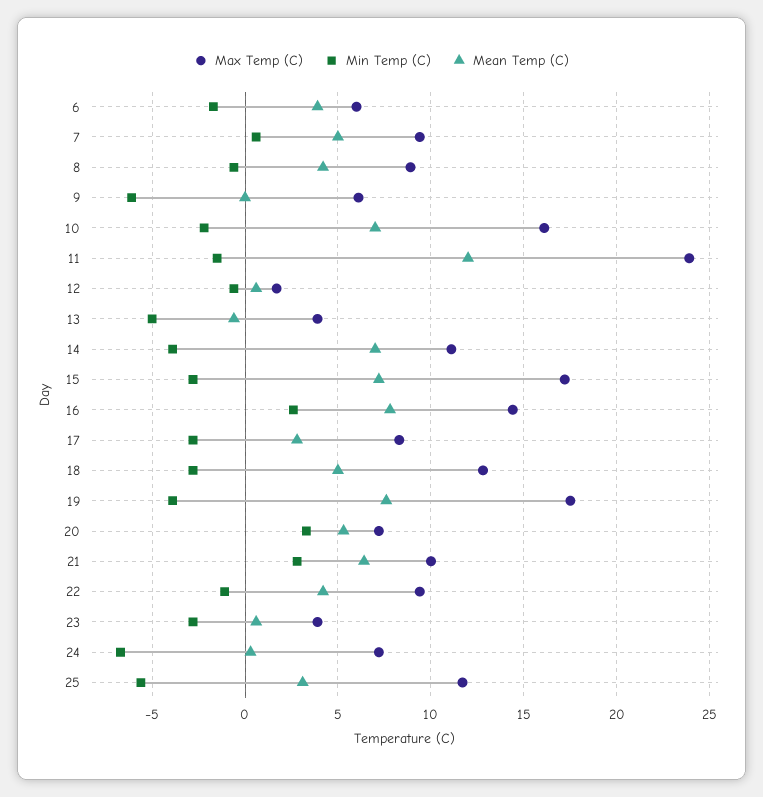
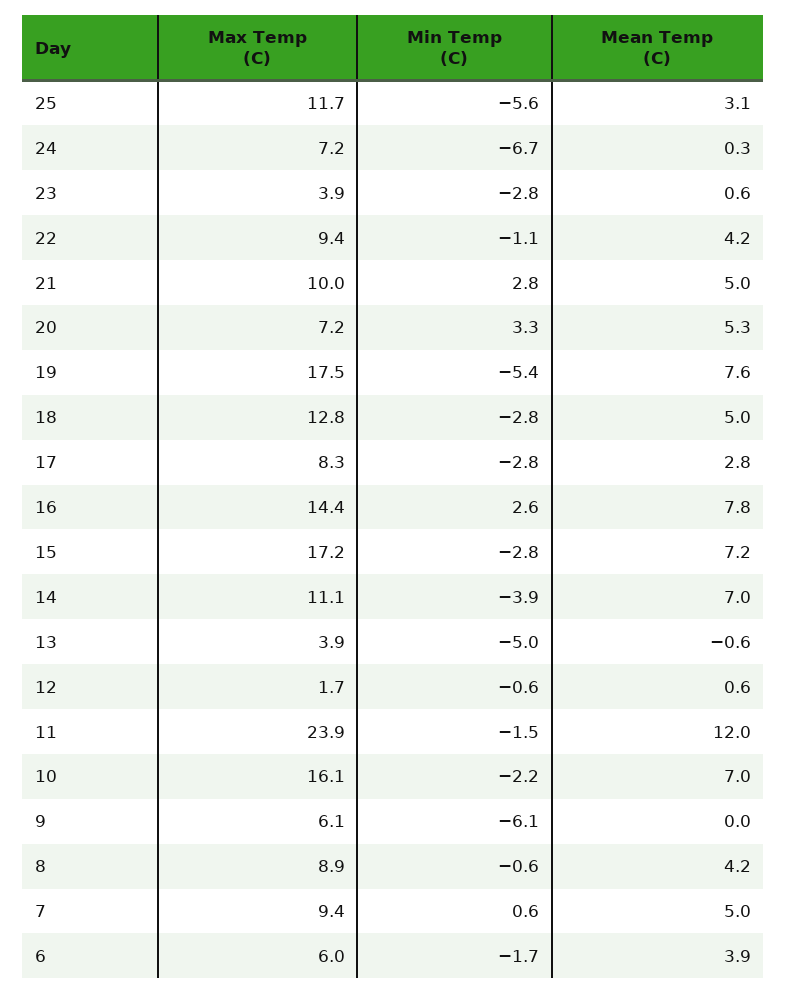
  {
    "Max Temp (C)": {
      "6": 6,
      "7": 9.4,
      "8": 8.9,
      "9": 6.1,
      "10": 16.1,
      "11": 23.9,
      "12": 1.7,
      "13": 3.9,
      "14": 11.1,
      "15": 17.2,
      "16": 14.4,
      "17": 8.3,
      "18": 12.8,
      "19": 17.5,
      "20": 7.2,
      "21": 10,
      "22": 9.4,
      "23": 3.9,
      "24": 7.2,
      "25": 11.7
    },
    "Min Temp (C)": {
      "6": -1.7,
      "7": 0.6,
      "8": -0.6,
      "9": -6.1,
      "10": -2.2,
      "11": -1.5,
      "12": -0.6,
      "13": -5,
      "14": -3.9,
      "15": -2.8,
      "16": 2.6,
      "17": -2.8,
      "18": -2.8,
-     "19": -4,
+     "19": -5.4,
      "20": 3.3,
      "21": 2.8,
      "22": -1.1,
      "23": -2.8,
      "24": -6.7,
      "25": -5.6
    },
    "Mean Temp (C)": {
      "6": 3.9,
      "7": 5,
      "8": 4.2,
      "9": 0,
      "10": 7,
      "11": 12,
      "12": 0.6,
      "13": -0.6,
      "14": 7,
      "15": 7.2,
      "16": 7.8,
      "17": 2.8,
      "18": 5,
      "19": 7.6,
      "20": 5.3,
-     "21": 6.5,
+     "21": 5,
      "22": 4.2,
      "23": 0.6,
      "24": 0.3,
      "25": 3.1
    }
  }

